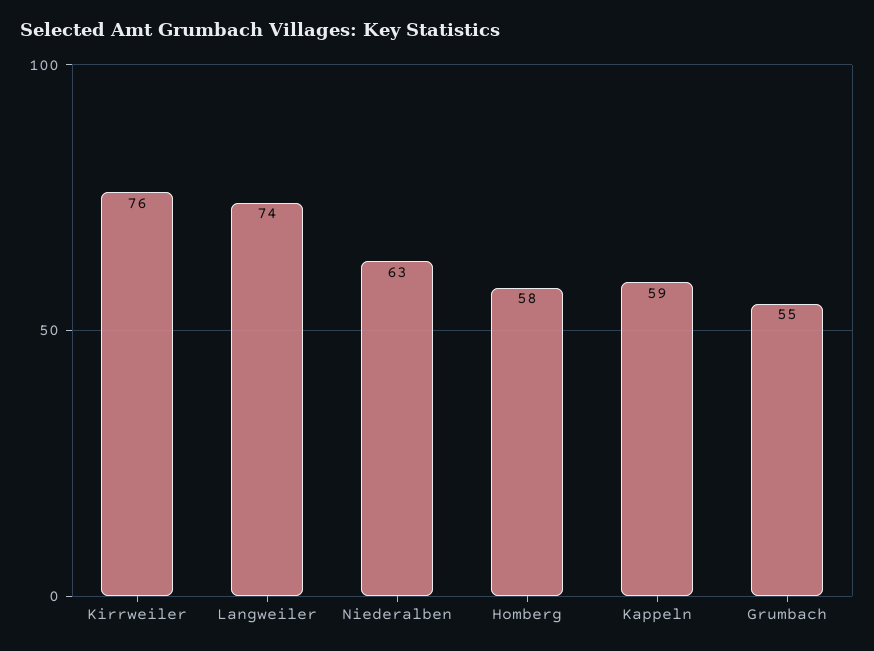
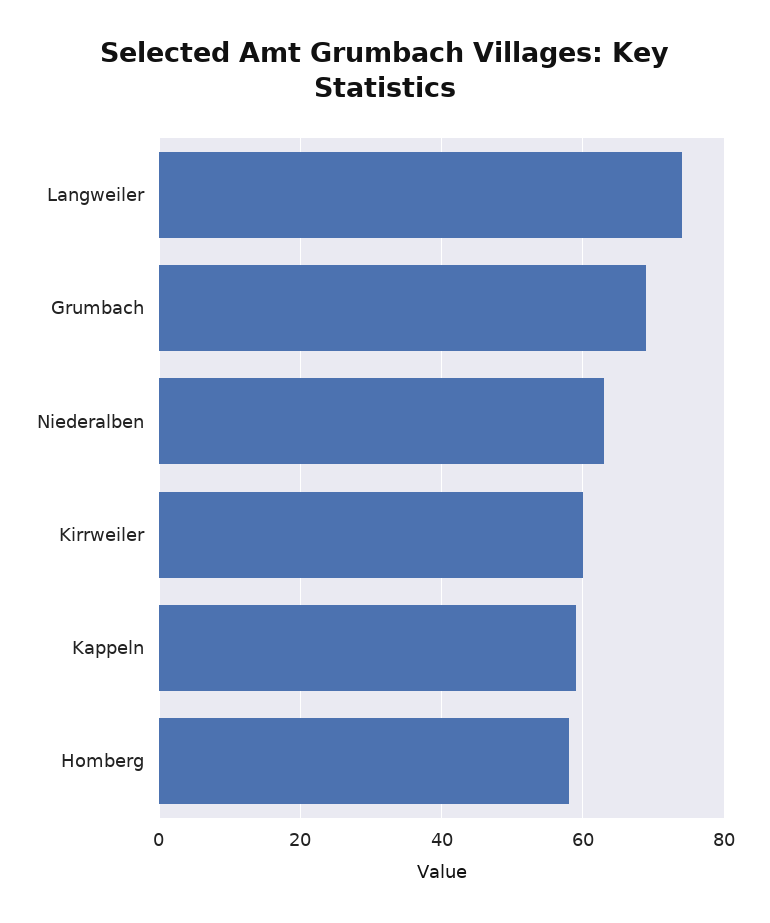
  {
-   "Kirrweiler": 76,
+   "Kirrweiler": 60,
    "Langweiler": 74,
    "Niederalben": 63,
    "Homberg": 58,
    "Kappeln": 59,
-   "Grumbach": 55
+   "Grumbach": 70
  }

